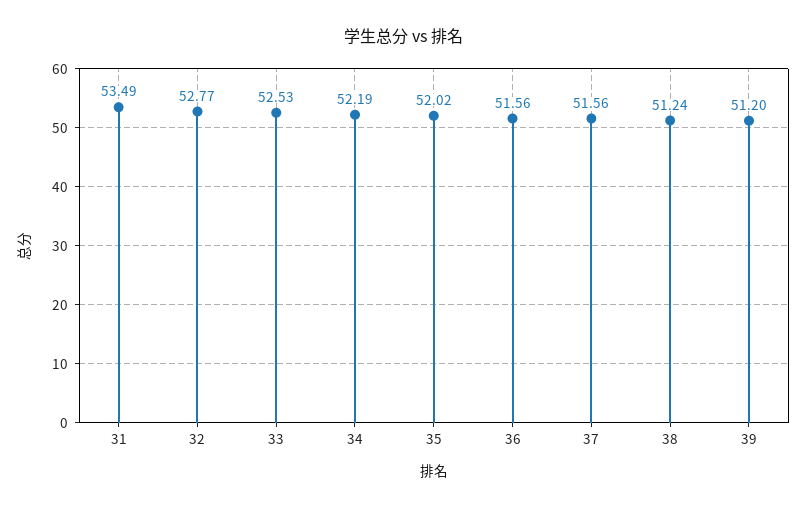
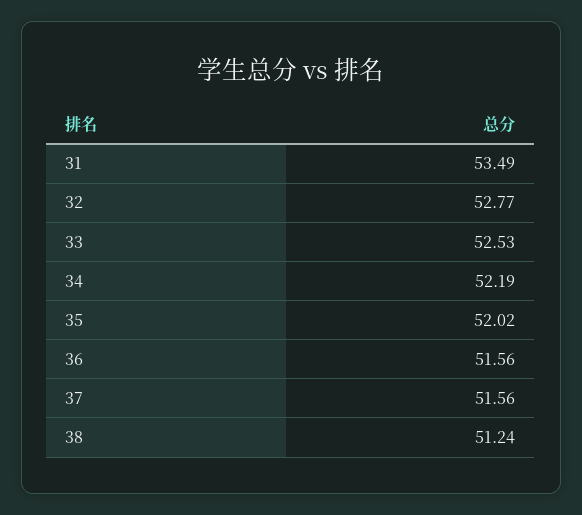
  {
    "31": 53.49,
    "32": 52.77,
    "33": 52.53,
    "34": 52.19,
    "35": 52.02,
    "36": 51.56,
    "37": 51.56,
-   "38": 51.24,
+   "38": 51.24
-   "39": 51.2
  }

